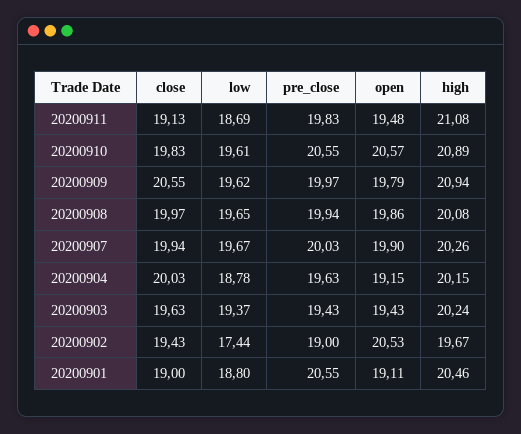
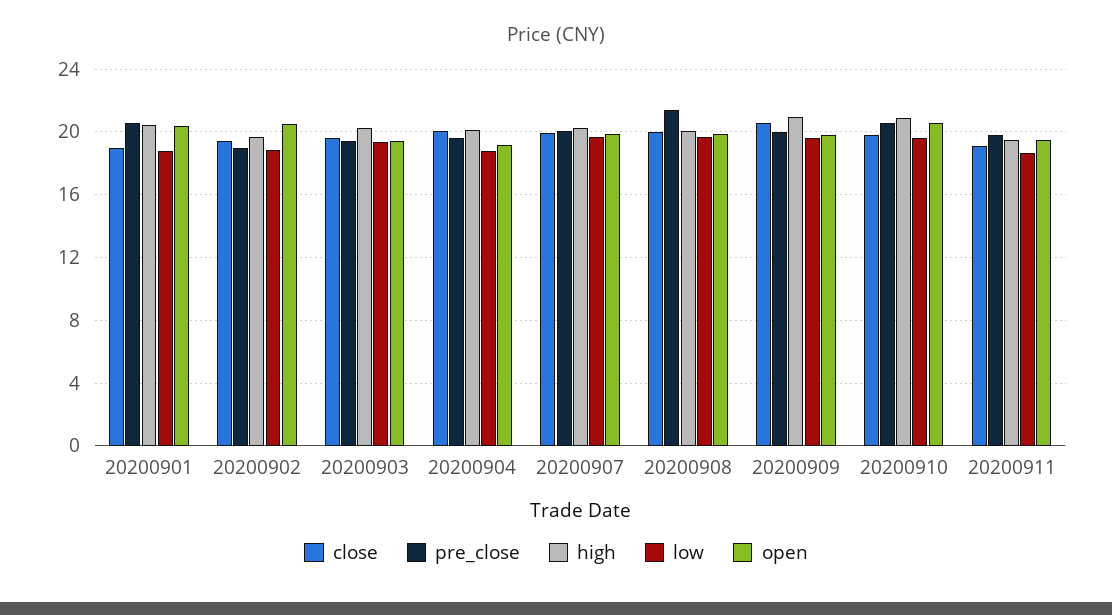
  {
    "close": {
      "20200911": 19.13,
      "20200910": 19.83,
      "20200909": 20.55,
      "20200908": 19.97,
      "20200907": 19.94,
      "20200904": 20.03,
      "20200903": 19.63,
      "20200902": 19.43,
      "20200901": 19
    },
    "low": {
      "20200911": 18.69,
      "20200910": 19.61,
      "20200909": 19.62,
      "20200908": 19.65,
      "20200907": 19.67,
      "20200904": 18.78,
      "20200903": 19.37,
-     "20200902": 17.44,
+     "20200902": 19,
      "20200901": 18.8
    },
    "pre_close": {
      "20200911": 19.83,
      "20200910": 20.55,
      "20200909": 19.97,
-     "20200908": 19.94,
+     "20200908": 21.5,
      "20200907": 20.03,
      "20200904": 19.63,
      "20200903": 19.43,
      "20200902": 19,
      "20200901": 20.55
    },
    "open": {
      "20200911": 19.48,
      "20200910": 20.57,
      "20200909": 19.79,
      "20200908": 19.86,
      "20200907": 19.9,
      "20200904": 19.15,
      "20200903": 19.43,
      "20200902": 20.53,
-     "20200901": 19.11
+     "20200901": 20.5
    },
    "high": {
-     "20200911": 21.08,
+     "20200911": 19.5,
      "20200910": 20.89,
      "20200909": 20.94,
      "20200908": 20.08,
      "20200907": 20.26,
      "20200904": 20.15,
      "20200903": 20.24,
      "20200902": 19.67,
      "20200901": 20.46
    }
  }

